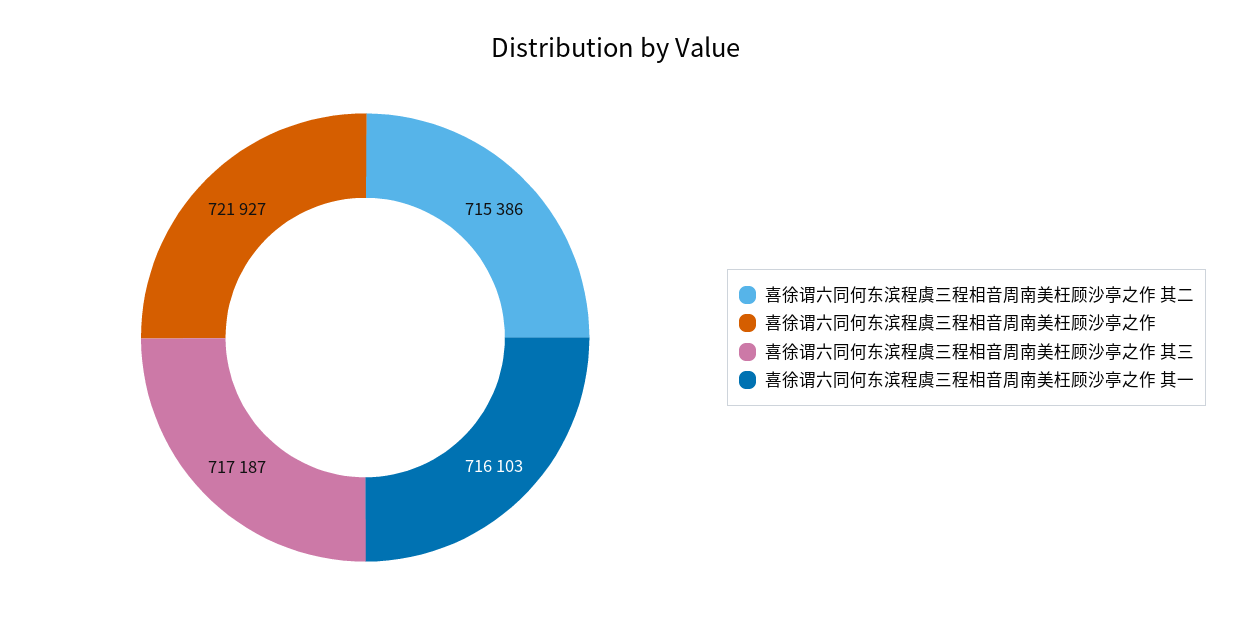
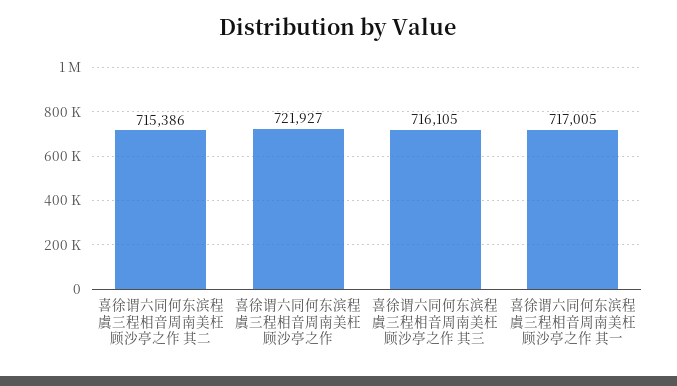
  {
    "喜徐谓六同何东滨程虞三程相音周南美枉顾沙亭之作 其二": 715386,
    "喜徐谓六同何东滨程虞三程相音周南美枉顾沙亭之作": 721927,
-   "喜徐谓六同何东滨程虞三程相音周南美枉顾沙亭之作 其三": 717187,
+   "喜徐谓六同何东滨程虞三程相音周南美枉顾沙亭之作 其三": 716105,
-   "喜徐谓六同何东滨程虞三程相音周南美枉顾沙亭之作 其一": 716103
+   "喜徐谓六同何东滨程虞三程相音周南美枉顾沙亭之作 其一": 717005
  }

